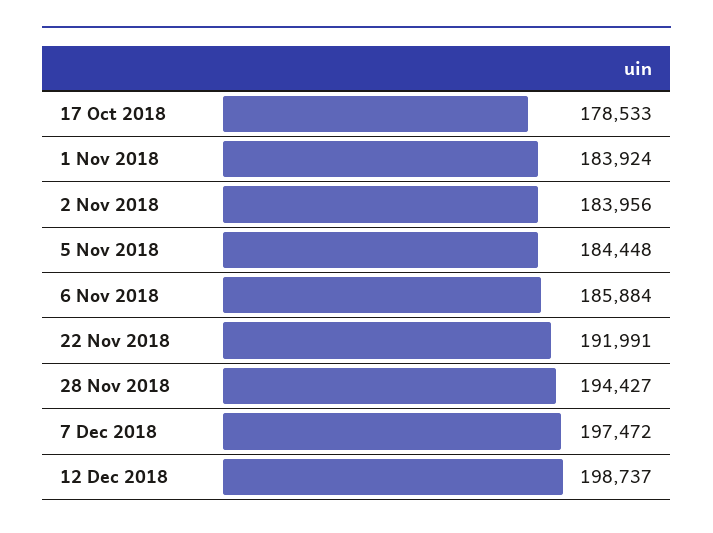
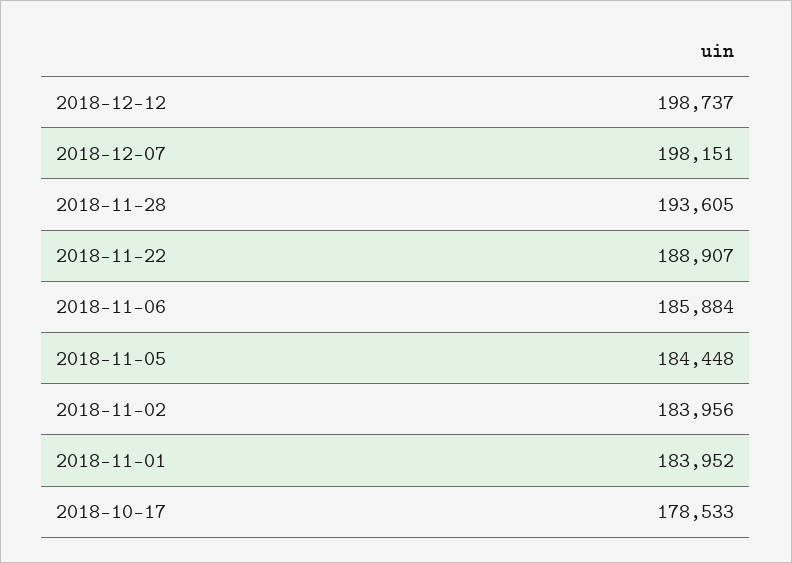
  {
    "17 Oct 2018": 178533,
-   "1 Nov 2018": 183924,
+   "1 Nov 2018": 183952,
    "2 Nov 2018": 183956,
    "5 Nov 2018": 184448,
    "6 Nov 2018": 185884,
-   "22 Nov 2018": 191991,
+   "22 Nov 2018": 188907,
-   "28 Nov 2018": 194427,
+   "28 Nov 2018": 193605,
-   "7 Dec 2018": 197472,
+   "7 Dec 2018": 198151,
    "12 Dec 2018": 198737
  }

